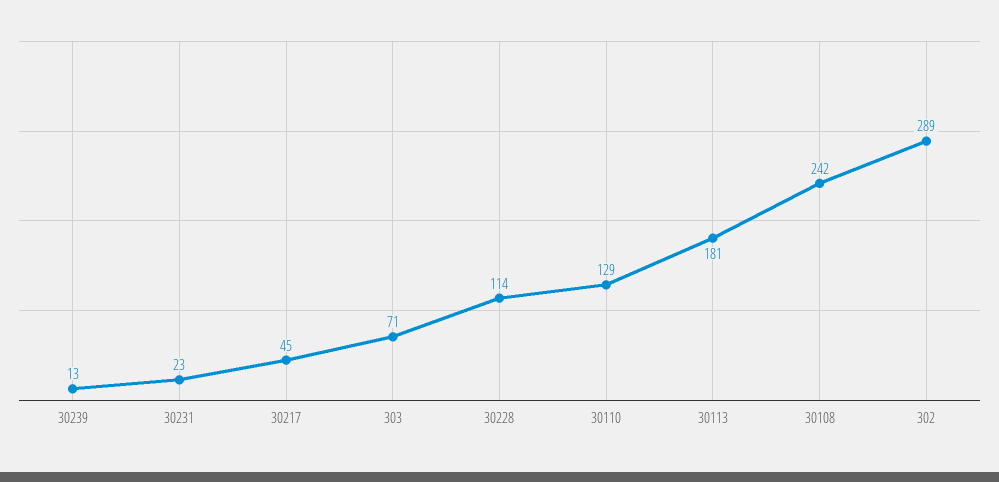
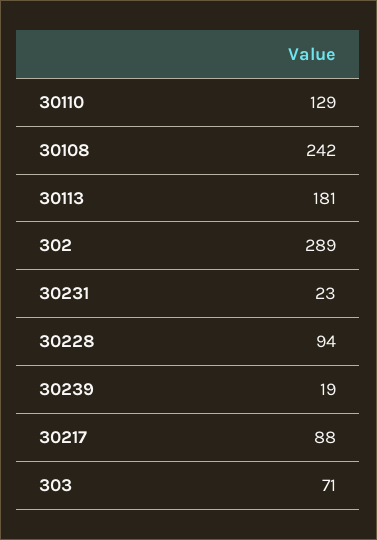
  {
-   "30239": 13,
+   "30239": 19,
    "30231": 23,
-   "30217": 45,
+   "30217": 88,
    "303": 71,
-   "30228": 114,
+   "30228": 94,
    "30110": 129,
    "30113": 181,
    "30108": 242,
    "302": 289
  }

